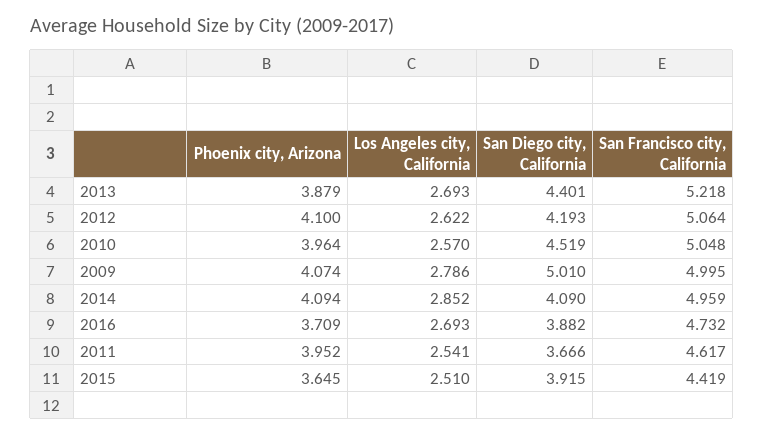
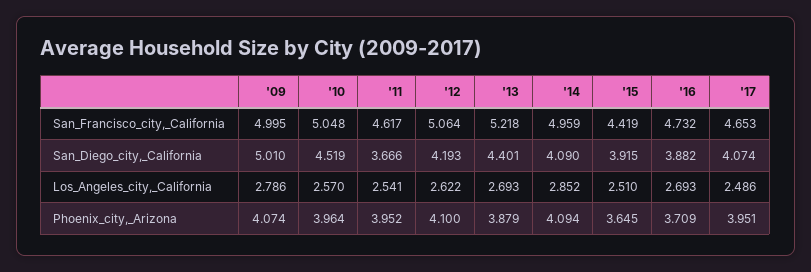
  {
    "Phoenix city, Arizona": {
      "2013": 3.879,
      "2012": 4.1,
      "2010": 3.964,
      "2009": 4.074,
      "2014": 4.094,
      "2016": 3.709,
      "2011": 3.952,
-     "2015": 3.645
+     "2015": 3.645,
+     "'17": 3.951
    },
    "Los Angeles city, California": {
      "2013": 2.693,
      "2012": 2.622,
      "2010": 2.57,
      "2009": 2.786,
      "2014": 2.852,
      "2016": 2.693,
      "2011": 2.541,
-     "2015": 2.51
+     "2015": 2.51,
+     "'17": 2.486
    },
    "San Diego city, California": {
      "2013": 4.401,
      "2012": 4.193,
      "2010": 4.519,
      "2009": 5.01,
      "2014": 4.09,
      "2016": 3.882,
      "2011": 3.666,
-     "2015": 3.915
+     "2015": 3.915,
+     "'17": 4.074
    },
    "San Francisco city, California": {
      "2013": 5.218,
      "2012": 5.064,
      "2010": 5.048,
      "2009": 4.995,
      "2014": 4.959,
      "2016": 4.732,
      "2011": 4.617,
-     "2015": 4.419
+     "2015": 4.419,
+     "'17": 4.653
    }
  }

